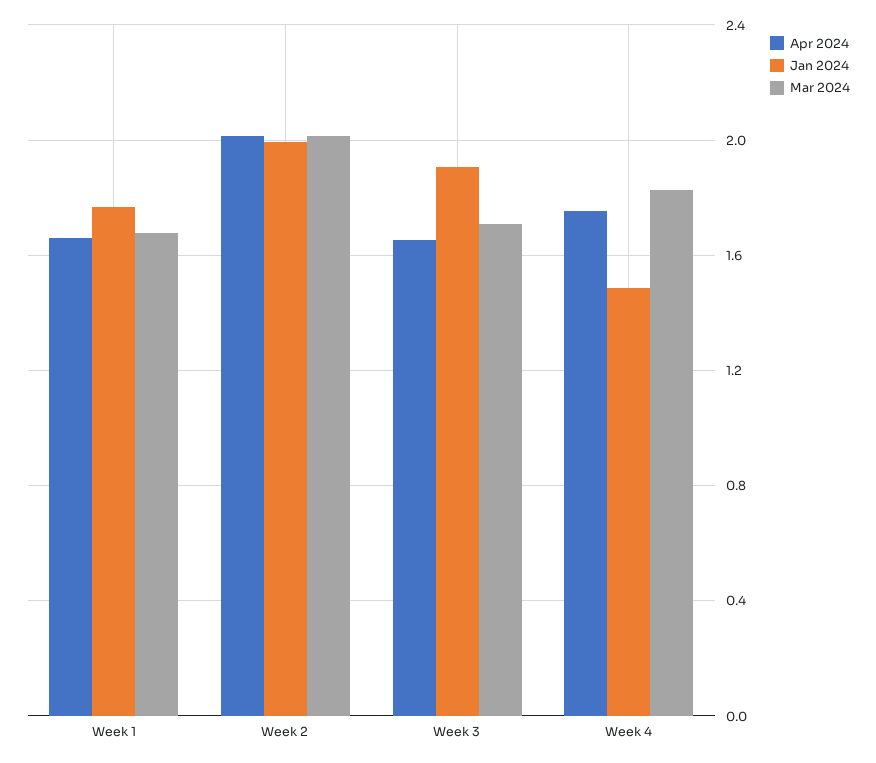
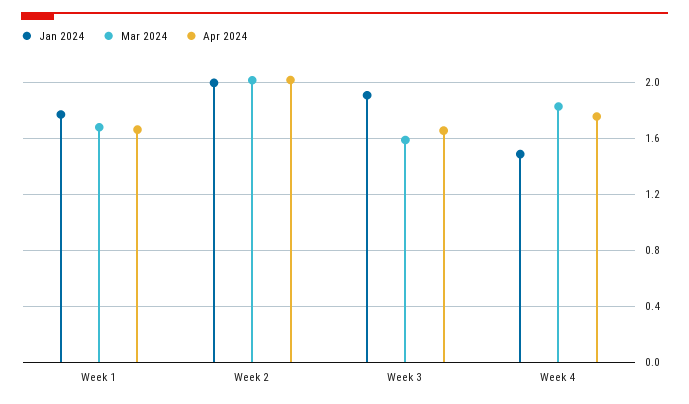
  {
    "Apr 2024": {
      "Week 1": 1.65,
      "Week 2": 2,
      "Week 3": 1.65,
      "Week 4": 1.75
    },
    "Jan 2024": {
      "Week 1": 1.75,
      "Week 2": 2,
      "Week 3": 1.9,
      "Week 4": 1.5
    },
    "Mar 2024": {
      "Week 1": 1.7,
      "Week 2": 2,
-     "Week 3": 1.7,
+     "Week 3": 1.6,
      "Week 4": 1.85
    }
  }

